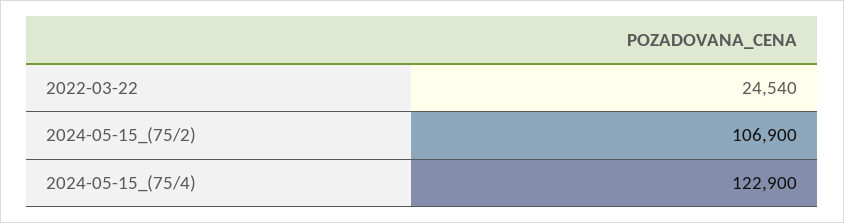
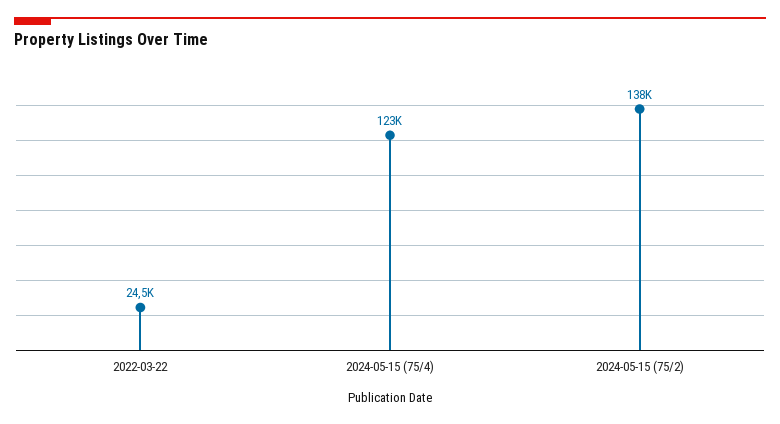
  {
    "2022-03-22": 24540,
-   "2024-05-15_(75/2)": 106900,
+   "2024-05-15_(75/2)": 138000,
    "2024-05-15_(75/4)": 122900
  }

